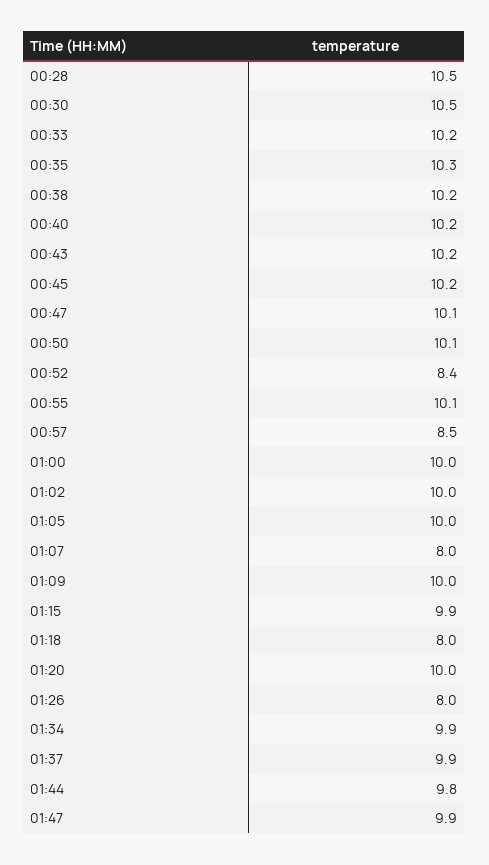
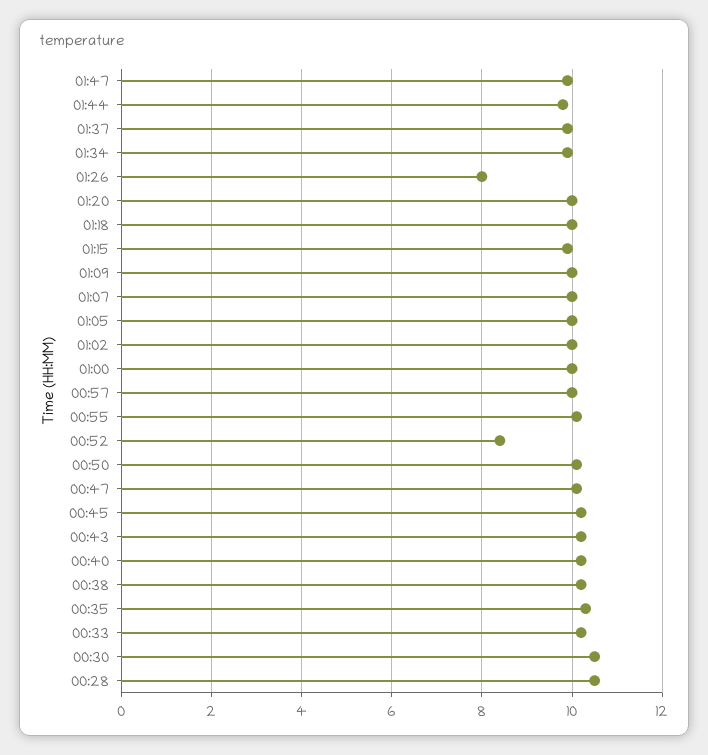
  {
    "00:28": 10.5,
    "00:30": 10.5,
    "00:33": 10.2,
    "00:35": 10.3,
    "00:38": 10.2,
    "00:40": 10.2,
    "00:43": 10.2,
    "00:45": 10.2,
    "00:47": 10.1,
    "00:50": 10.1,
    "00:52": 8.4,
    "00:55": 10.1,
-   "00:57": 8.5,
+   "00:57": 10,
    "01:00": 10,
    "01:02": 10,
    "01:05": 10,
-   "01:07": 8,
+   "01:07": 10,
    "01:09": 10,
    "01:15": 9.9,
-   "01:18": 8,
+   "01:18": 10,
    "01:20": 10,
    "01:26": 8,
    "01:34": 9.9,
    "01:37": 9.9,
    "01:44": 9.8,
    "01:47": 9.9
  }

